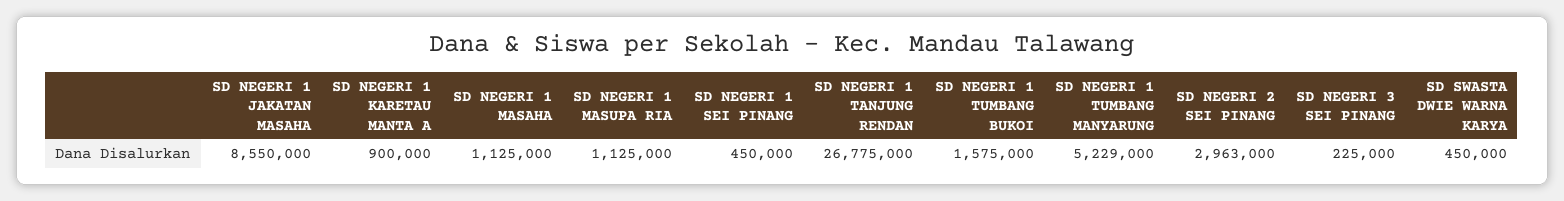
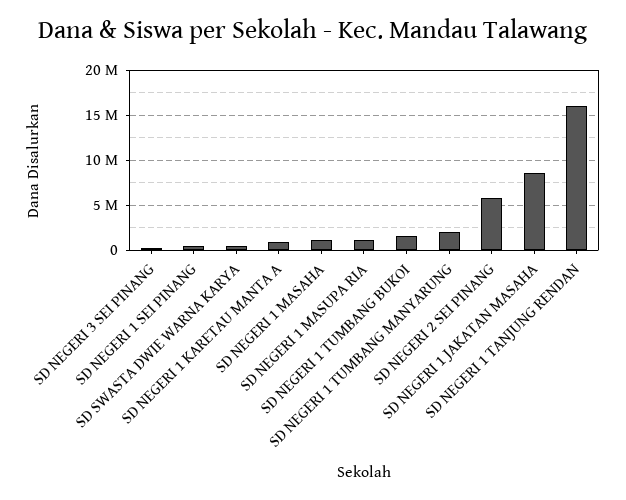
  {
    "SD NEGERI 1 JAKATAN MASAHA": 8550000,
    "SD NEGERI 1 KARETAU MANTA A": 900000,
    "SD NEGERI 1 MASAHA": 1125000,
    "SD NEGERI 1 MASUPA RIA": 1125000,
    "SD NEGERI 1 SEI PINANG": 450000,
-   "SD NEGERI 1 TANJUNG RENDAN": 26775000,
+   "SD NEGERI 1 TANJUNG RENDAN": 16000000,
    "SD NEGERI 1 TUMBANG BUKOI": 1575000,
-   "SD NEGERI 1 TUMBANG MANYARUNG": 5229000,
+   "SD NEGERI 1 TUMBANG MANYARUNG": 2000000,
-   "SD NEGERI 2 SEI PINANG": 2963000,
+   "SD NEGERI 2 SEI PINANG": 6000000,
    "SD NEGERI 3 SEI PINANG": 225000,
    "SD SWASTA DWIE WARNA KARYA": 450000
  }

